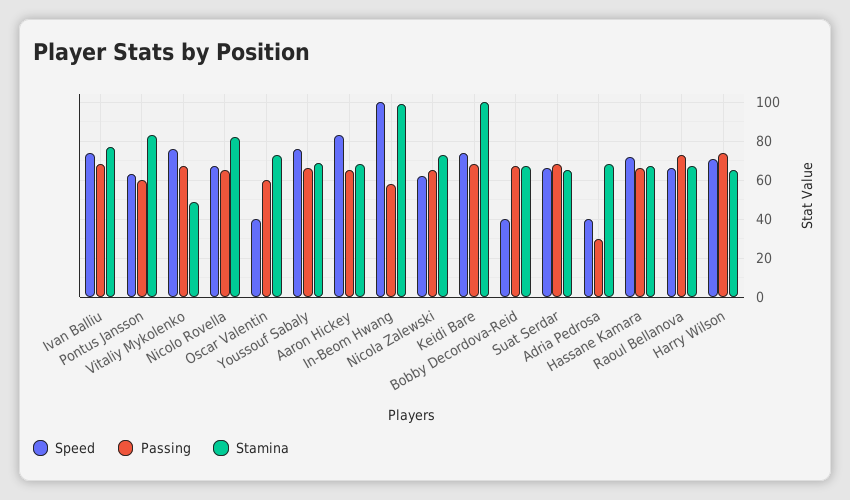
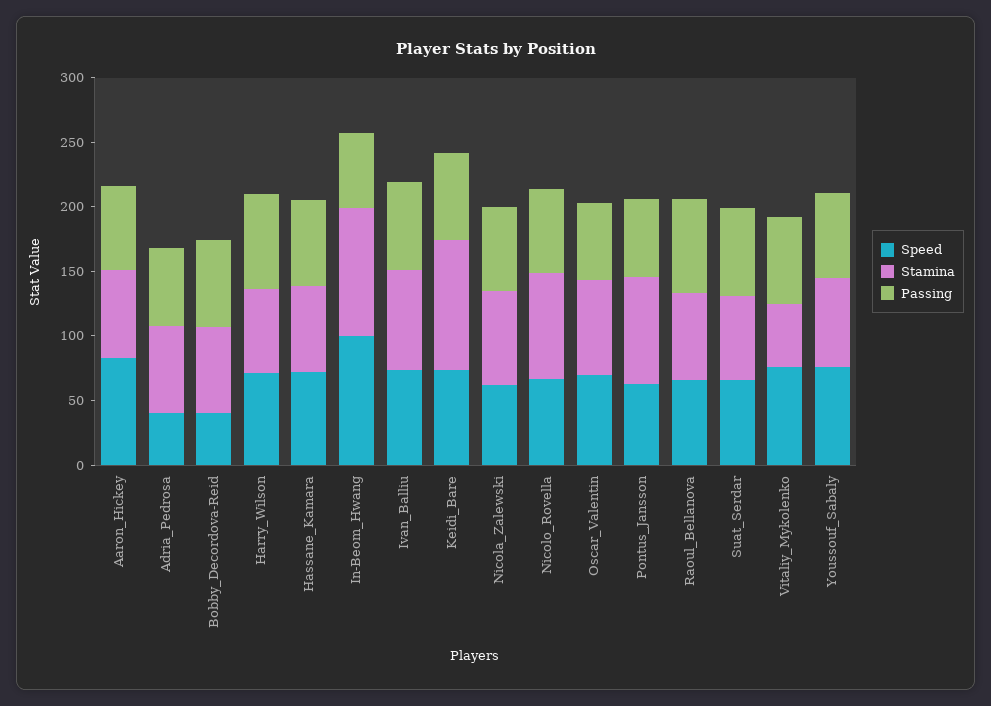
  {
    "Speed": {
      "Ivan Balliu": 75,
      "Pontus Jansson": 65,
      "Vitaliy Mykolenko": 75,
      "Nicolo Rovella": 65,
-     "Oscar Valentin": 40,
+     "Oscar Valentin": 70,
      "Youssouf Sabaly": 75,
      "Aaron Hickey": 85,
      "In-Beom Hwang": 100,
      "Nicola Zalewski": 60,
      "Keidi Bare": 75,
      "Bobby Decordova-Reid": 40,
      "Suat Serdar": 65,
      "Adria Pedrosa": 40,
      "Hassane Kamara": 70,
      "Raoul Bellanova": 65,
      "Harry Wilson": 70
    },
    "Passing": {
      "Ivan Balliu": 70,
      "Pontus Jansson": 60,
      "Vitaliy Mykolenko": 65,
      "Nicolo Rovella": 65,
      "Oscar Valentin": 60,
      "Youssouf Sabaly": 65,
      "Aaron Hickey": 65,
      "In-Beom Hwang": 60,
      "Nicola Zalewski": 65,
      "Keidi Bare": 70,
      "Bobby Decordova-Reid": 65,
      "Suat Serdar": 70,
-     "Adria Pedrosa": 30,
+     "Adria Pedrosa": 60,
      "Hassane Kamara": 65,
      "Raoul Bellanova": 75,
      "Harry Wilson": 75
    },
    "Stamina": {
      "Ivan Balliu": 75,
      "Pontus Jansson": 85,
      "Vitaliy Mykolenko": 50,
      "Nicolo Rovella": 80,
      "Oscar Valentin": 75,
      "Youssouf Sabaly": 70,
      "Aaron Hickey": 70,
      "In-Beom Hwang": 100,
      "Nicola Zalewski": 75,
      "Keidi Bare": 100,
      "Bobby Decordova-Reid": 65,
      "Suat Serdar": 65,
      "Adria Pedrosa": 70,
      "Hassane Kamara": 65,
      "Raoul Bellanova": 65,
      "Harry Wilson": 65
    }
  }

